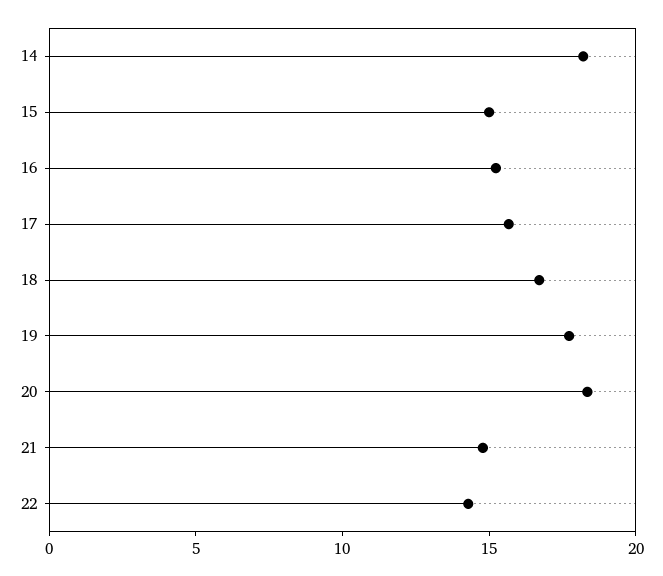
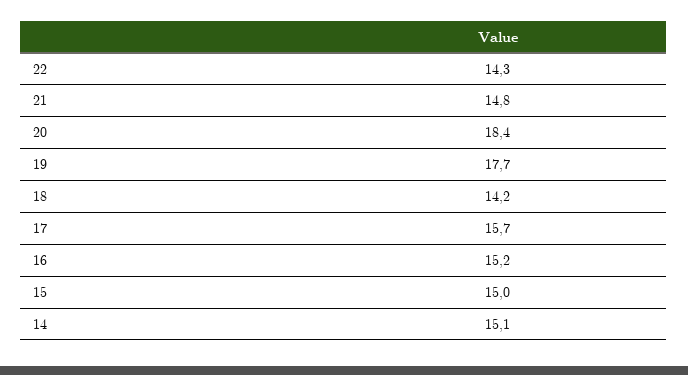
  {
-   "14": 18,
+   "14": 15.1,
    "15": 15,
    "16": 15.2,
    "17": 15.7,
-   "18": 17,
+   "18": 14.2,
    "19": 17.7,
    "20": 18.4,
    "21": 14.8,
    "22": 14.3
  }

